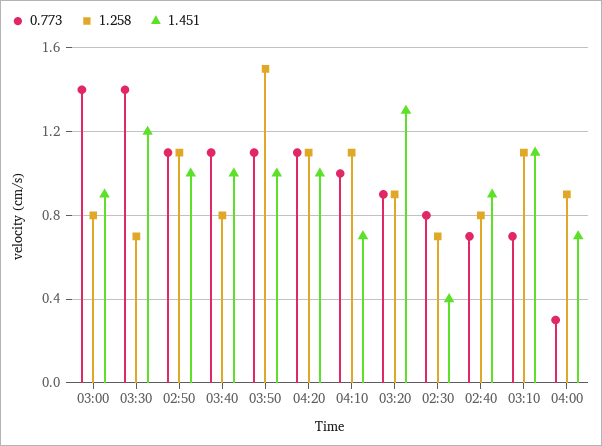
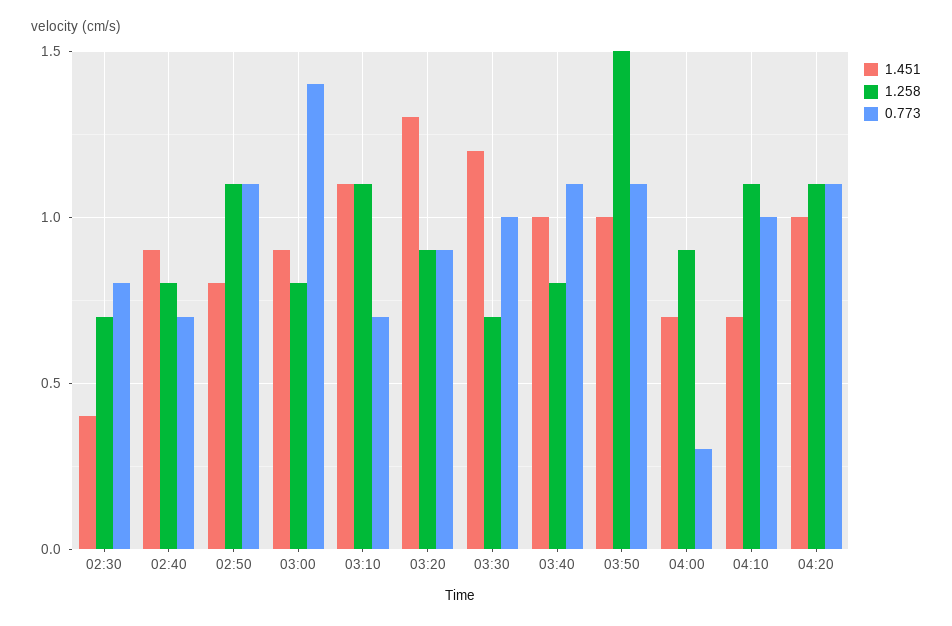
  {
    "0.773": {
      "03:00": 1.4,
-     "03:30": 1.4,
+     "03:30": 1,
      "02:50": 1.1,
      "03:40": 1.1,
      "03:50": 1.1,
      "04:20": 1.1,
      "04:10": 1,
      "03:20": 0.9,
      "02:30": 0.8,
      "02:40": 0.7,
      "03:10": 0.7,
      "04:00": 0.3
    },
    "1.258": {
      "03:00": 0.8,
      "03:30": 0.7,
      "02:50": 1.1,
      "03:40": 0.8,
      "03:50": 1.5,
      "04:20": 1.1,
      "04:10": 1.1,
      "03:20": 0.9,
      "02:30": 0.7,
      "02:40": 0.8,
      "03:10": 1.1,
      "04:00": 0.9
    },
    "1.451": {
      "03:00": 0.9,
      "03:30": 1.2,
-     "02:50": 1,
+     "02:50": 0.8,
      "03:40": 1,
      "03:50": 1,
      "04:20": 1,
      "04:10": 0.7,
      "03:20": 1.3,
      "02:30": 0.4,
      "02:40": 0.9,
      "03:10": 1.1,
      "04:00": 0.7
    }
  }

